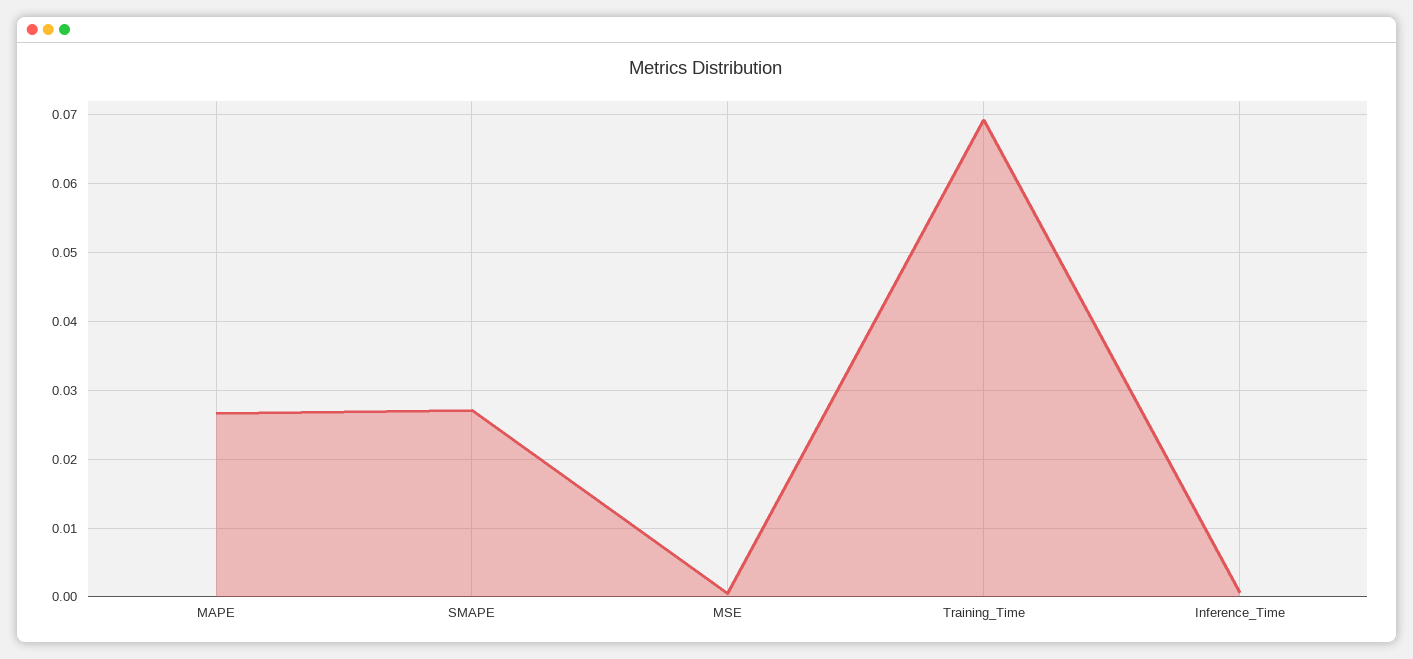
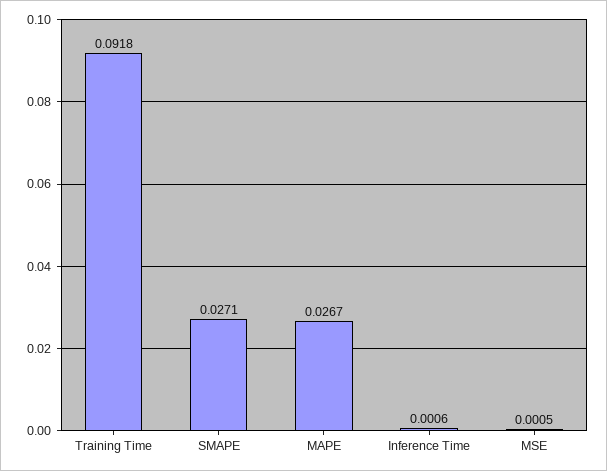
  {
    "MAPE": 0.0267,
    "SMAPE": 0.0271,
    "MSE": 0.0005,
-   "Training_Time": 0.069,
+   "Training_Time": 0.0918,
    "Inference_Time": 0.0006
  }

